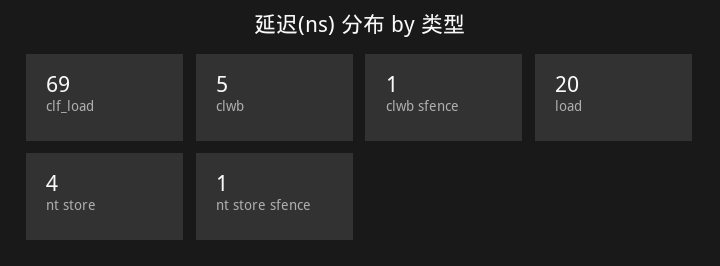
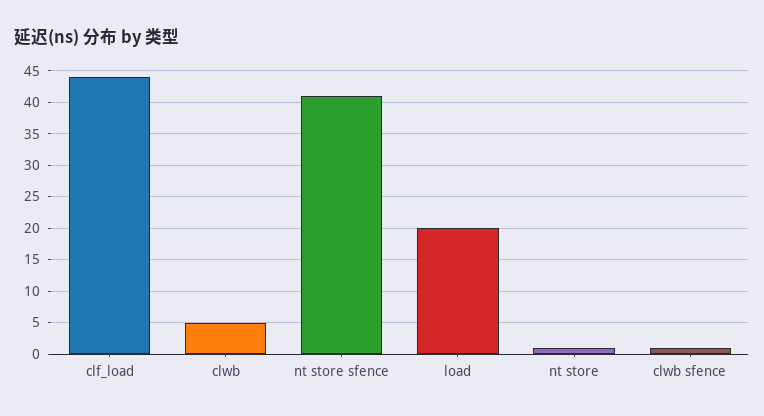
  {
-   "clf_load": 69,
+   "clf_load": 44,
    "clwb": 5,
    "clwb sfence": 1,
    "load": 20,
-   "nt store": 4,
+   "nt store": 1,
-   "nt store sfence": 1
+   "nt store sfence": 41
  }

